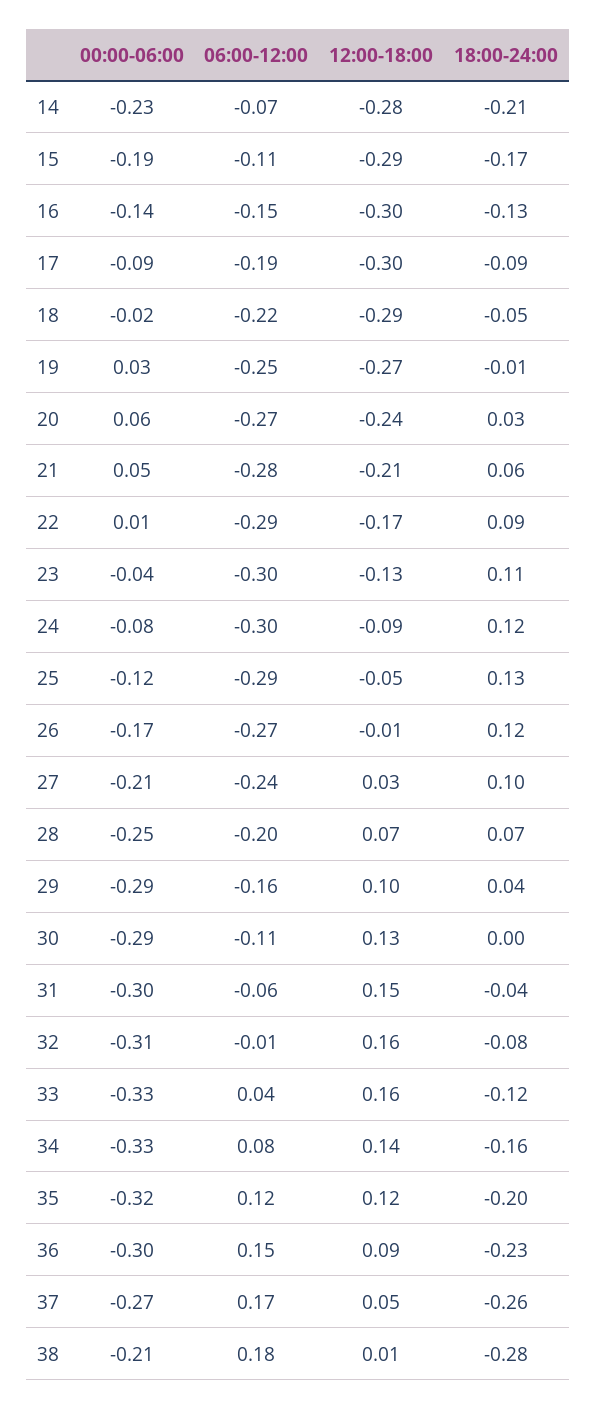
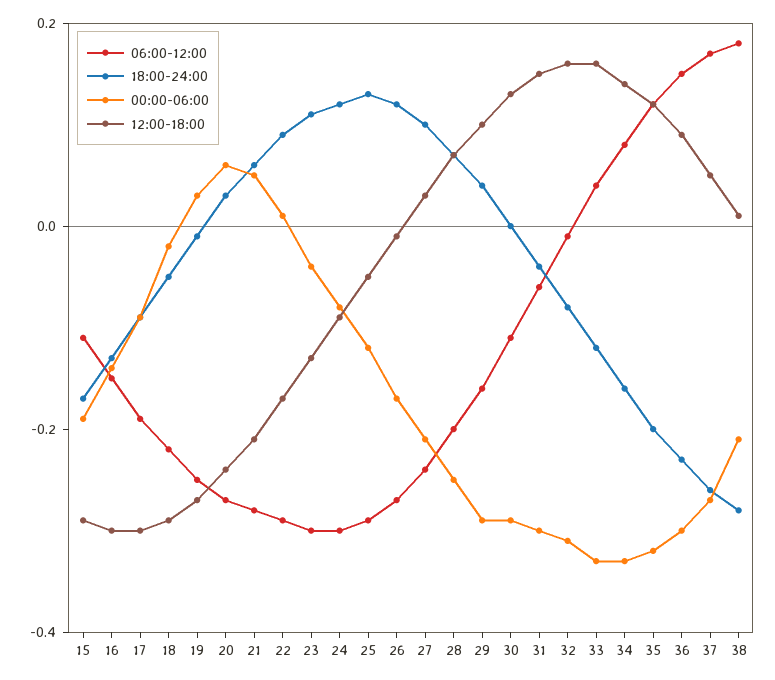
  {
    "00:00-06:00": {
-     "14": -0.23,
      "15": -0.19,
      "16": -0.14,
      "17": -0.09,
      "18": -0.02,
      "19": 0.03,
      "20": 0.06,
      "21": 0.05,
      "22": 0.01,
      "23": -0.04,
      "24": -0.08,
      "25": -0.12,
      "26": -0.17,
      "27": -0.21,
      "28": -0.25,
      "29": -0.29,
      "30": -0.29,
      "31": -0.3,
      "32": -0.31,
      "33": -0.33,
      "34": -0.33,
      "35": -0.32,
      "36": -0.3,
      "37": -0.27,
      "38": -0.21
    },
    "06:00-12:00": {
-     "14": -0.07,
      "15": -0.11,
      "16": -0.15,
      "17": -0.19,
      "18": -0.22,
      "19": -0.25,
      "20": -0.27,
      "21": -0.28,
      "22": -0.29,
      "23": -0.3,
      "24": -0.3,
      "25": -0.29,
      "26": -0.27,
      "27": -0.24,
      "28": -0.2,
      "29": -0.16,
      "30": -0.11,
      "31": -0.06,
      "32": -0.01,
      "33": 0.04,
      "34": 0.08,
      "35": 0.12,
      "36": 0.15,
      "37": 0.17,
      "38": 0.18
    },
    "12:00-18:00": {
-     "14": -0.28,
      "15": -0.29,
      "16": -0.3,
      "17": -0.3,
      "18": -0.29,
      "19": -0.27,
      "20": -0.24,
      "21": -0.21,
      "22": -0.17,
      "23": -0.13,
      "24": -0.09,
      "25": -0.05,
      "26": -0.01,
      "27": 0.03,
      "28": 0.07,
      "29": 0.1,
      "30": 0.13,
      "31": 0.15,
      "32": 0.16,
      "33": 0.16,
      "34": 0.14,
      "35": 0.12,
      "36": 0.09,
      "37": 0.05,
      "38": 0.01
    },
    "18:00-24:00": {
-     "14": -0.21,
      "15": -0.17,
      "16": -0.13,
      "17": -0.09,
      "18": -0.05,
      "19": -0.01,
      "20": 0.03,
      "21": 0.06,
      "22": 0.09,
      "23": 0.11,
      "24": 0.12,
      "25": 0.13,
      "26": 0.12,
      "27": 0.1,
      "28": 0.07,
      "29": 0.04,
      "30": 0,
      "31": -0.04,
      "32": -0.08,
      "33": -0.12,
      "34": -0.16,
      "35": -0.2,
      "36": -0.23,
      "37": -0.26,
      "38": -0.28
    }
  }

